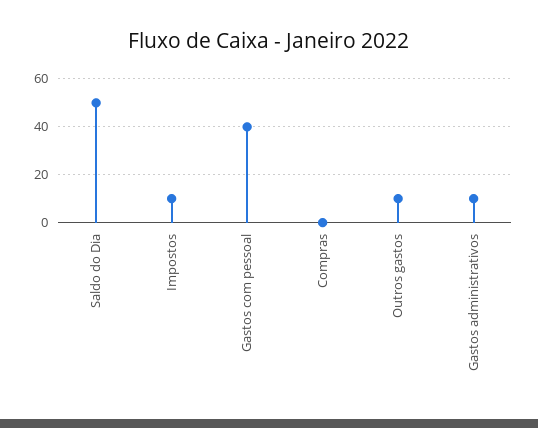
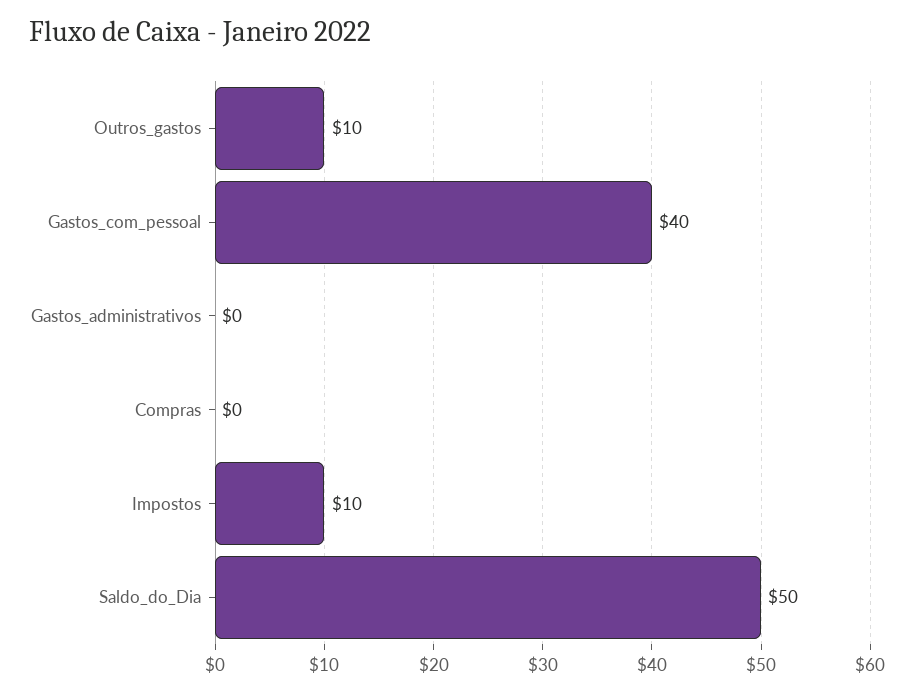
  {
    "Saldo do Dia": 50,
    "Impostos": 10,
    "Gastos com pessoal": 40,
    "Compras": 0,
    "Outros gastos": 10,
-   "Gastos administrativos": 10
+   "Gastos administrativos": 0
  }

